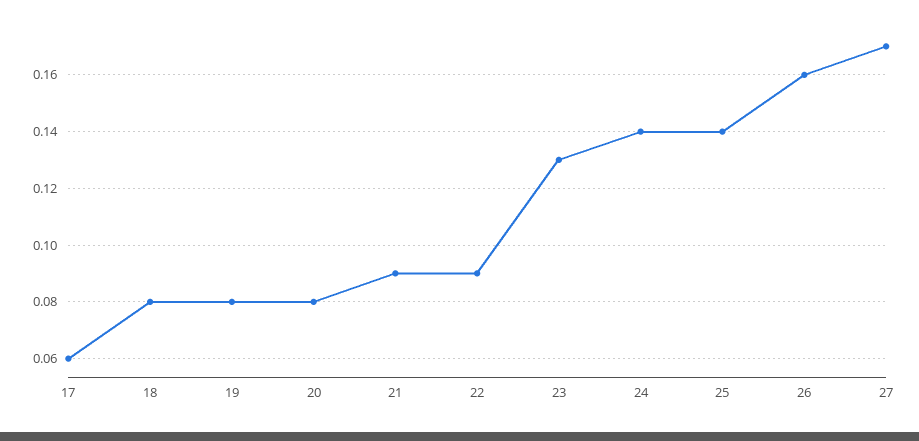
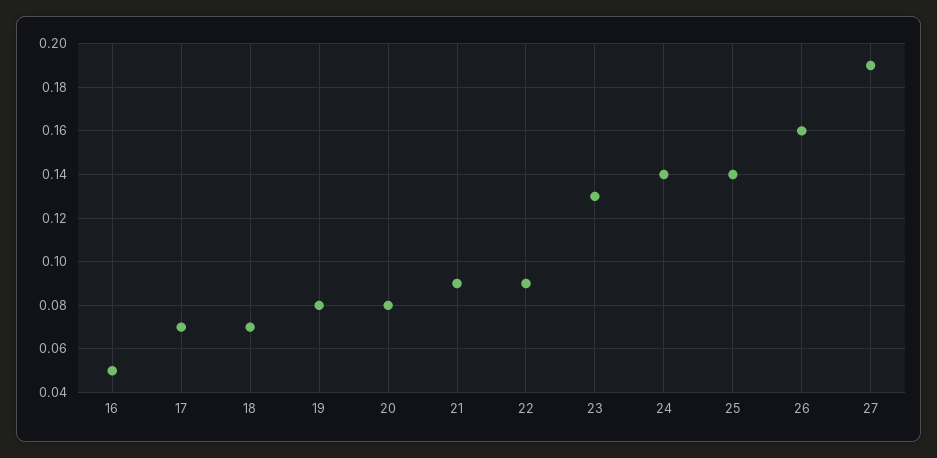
  {
-   "17": 0.06,
+   "17": 0.07,
-   "18": 0.08,
+   "18": 0.07,
    "19": 0.08,
    "20": 0.08,
    "21": 0.09,
    "22": 0.09,
    "23": 0.13,
    "24": 0.14,
    "25": 0.14,
    "26": 0.16,
-   "27": 0.17
+   "27": 0.19,
+   "16": 0.05
  }

